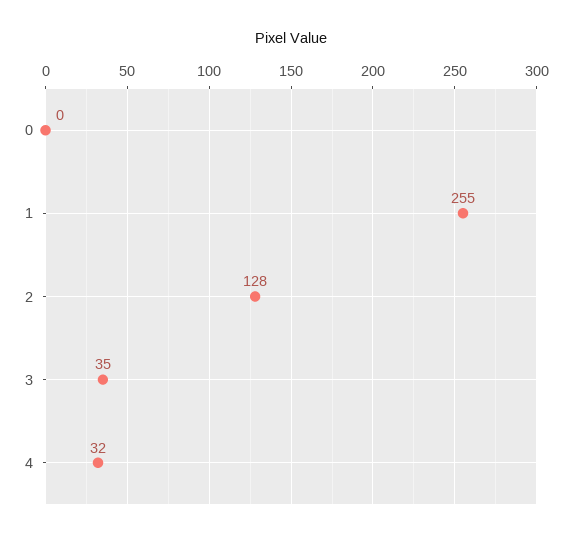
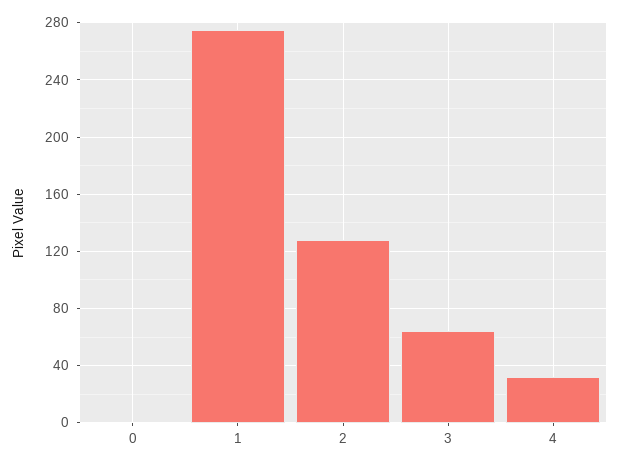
  {
    "0": 0,
-   "1": 255,
+   "1": 275,
    "2": 128,
-   "3": 35,
+   "3": 65,
    "4": 32
  }

